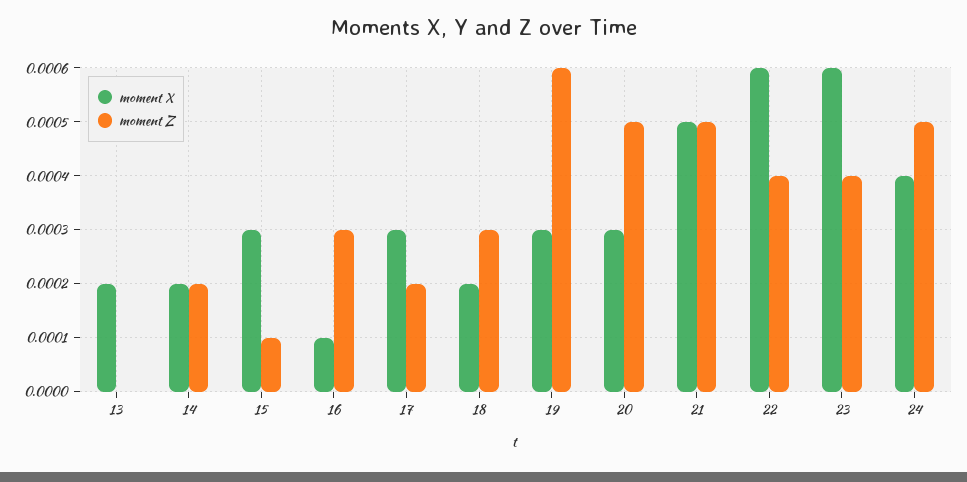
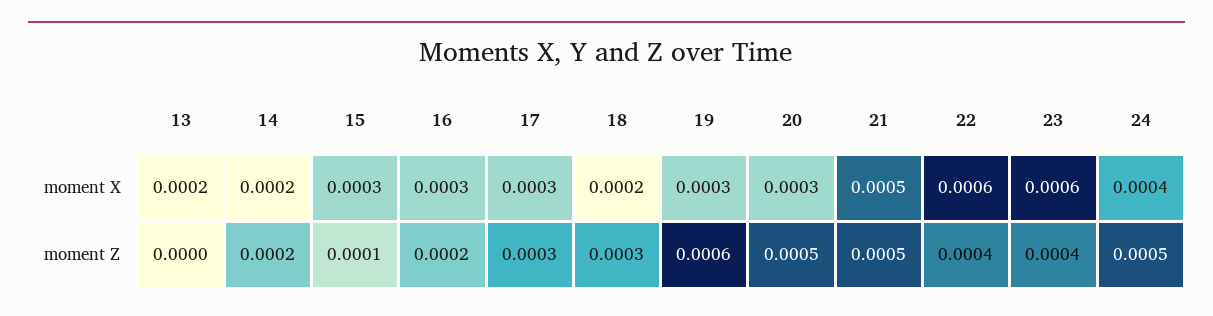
  {
    "moment X": {
      "13": 0.0002,
      "14": 0.0002,
      "15": 0.0003,
-     "16": 0.0001,
+     "16": 0.0003,
      "17": 0.0003,
      "18": 0.0002,
      "19": 0.0003,
      "20": 0.0003,
      "21": 0.0005,
      "22": 0.0006,
      "23": 0.0006,
      "24": 0.0004
    },
    "moment Z": {
      "13": 0,
      "14": 0.0002,
      "15": 0.0001,
-     "16": 0.0003,
+     "16": 0.0002,
-     "17": 0.0002,
+     "17": 0.0003,
      "18": 0.0003,
      "19": 0.0006,
      "20": 0.0005,
      "21": 0.0005,
      "22": 0.0004,
      "23": 0.0004,
      "24": 0.0005
    }
  }

